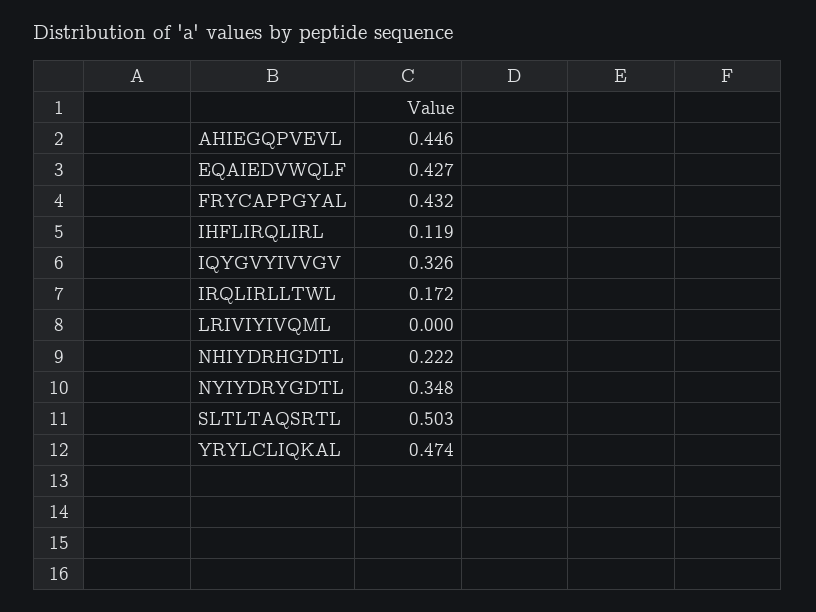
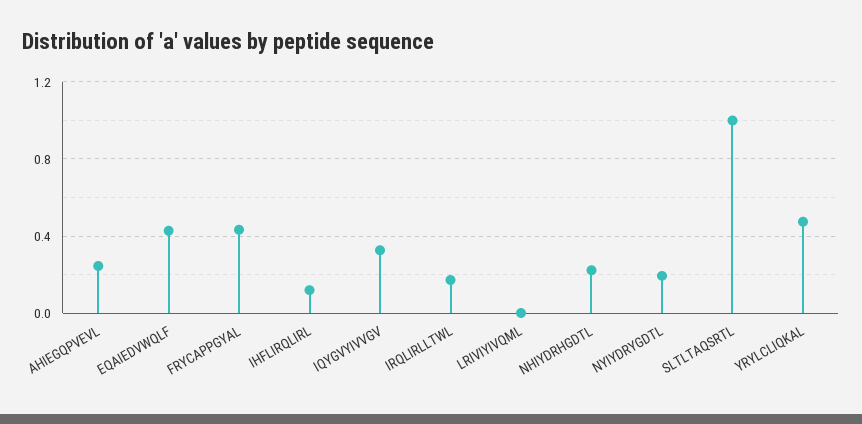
  {
-   "AHIEGQPVEVL": 0.446,
+   "AHIEGQPVEVL": 0.25,
    "EQAIEDVWQLF": 0.427,
    "FRYCAPPGYAL": 0.432,
    "IHFLIRQLIRL": 0.119,
    "IQYGVYIVVGV": 0.326,
    "IRQLIRLLTWL": 0.172,
    "LRIVIYIVQML": 0,
    "NHIYDRHGDTL": 0.222,
-   "NYIYDRYGDTL": 0.348,
+   "NYIYDRYGDTL": 0.2,
-   "SLTLTAQSRTL": 0.503,
+   "SLTLTAQSRTL": 1,
    "YRYLCLIQKAL": 0.474
  }

